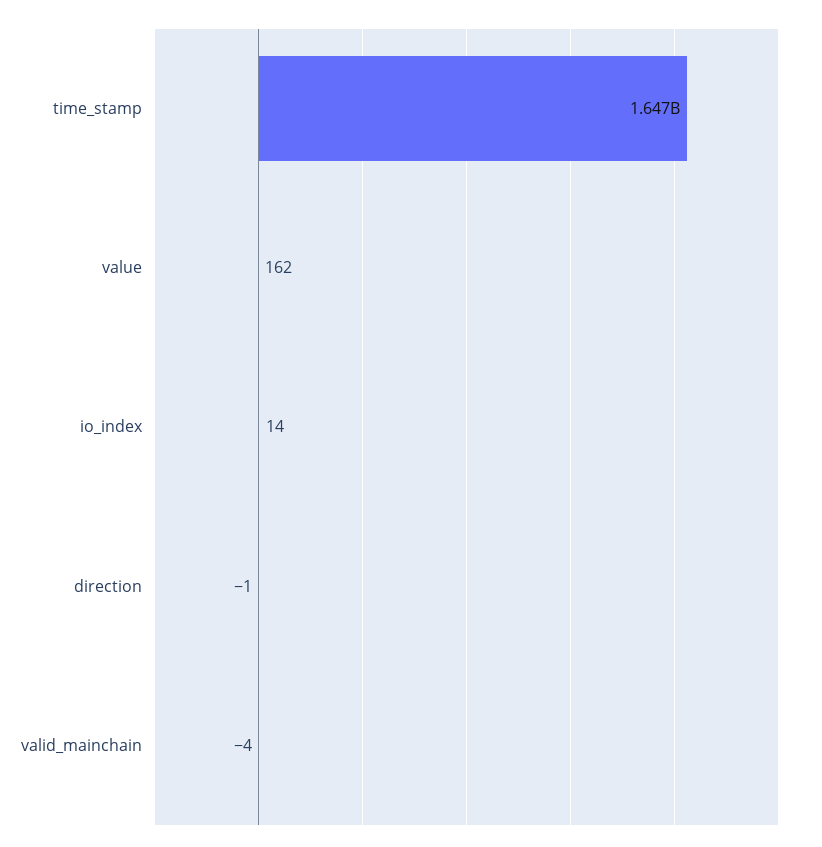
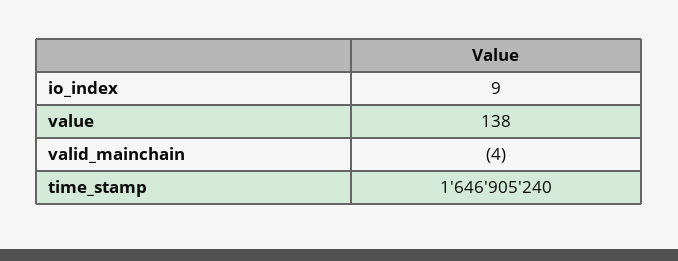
  {
    "time_stamp": 1646905240,
-   "value": 162,
+   "value": 138,
-   "io_index": 14,
+   "io_index": 9,
-   "direction": -1,
    "valid_mainchain": -4
  }

